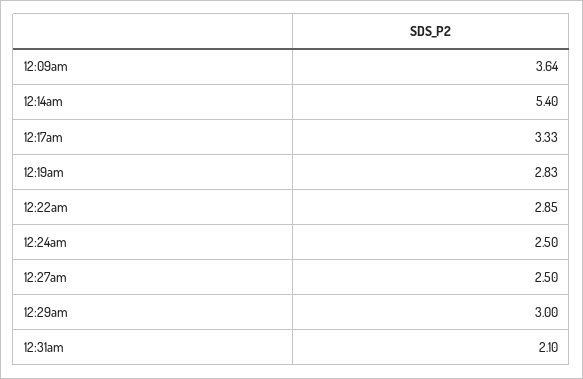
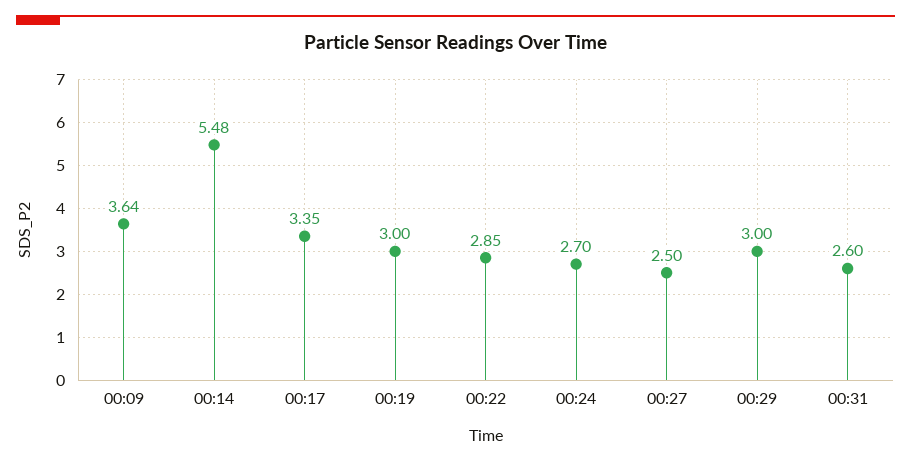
  {
    "12:09am": 3.64,
-   "12:14am": 5.4,
+   "12:14am": 5.48,
-   "12:17am": 3.33,
+   "12:17am": 3.35,
-   "12:19am": 2.83,
+   "12:19am": 3,
    "12:22am": 2.85,
-   "12:24am": 2.5,
+   "12:24am": 2.7,
    "12:27am": 2.5,
    "12:29am": 3,
-   "12:31am": 2.1
+   "12:31am": 2.6
  }

